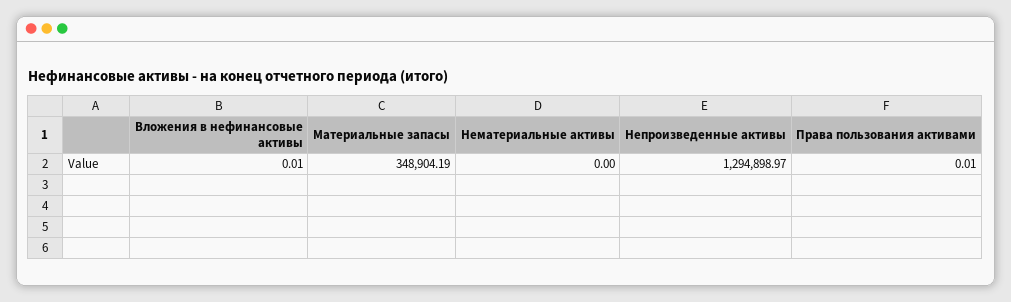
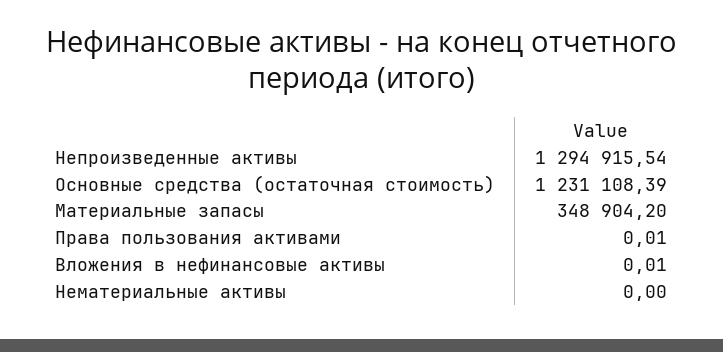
  {
    "Вложения в нефинансовые активы": 0.01,
-   "Материальные запасы": 348904.19,
+   "Материальные запасы": 348904.2,
    "Нематериальные активы": 0,
-   "Непроизведенные активы": 1294898.97,
+   "Непроизведенные активы": 1294915.54,
-   "Права пользования активами": 0.01
+   "Права пользования активами": 0.01,
+   "Основные средства (остаточная стоимость)": 1231108.39
  }

